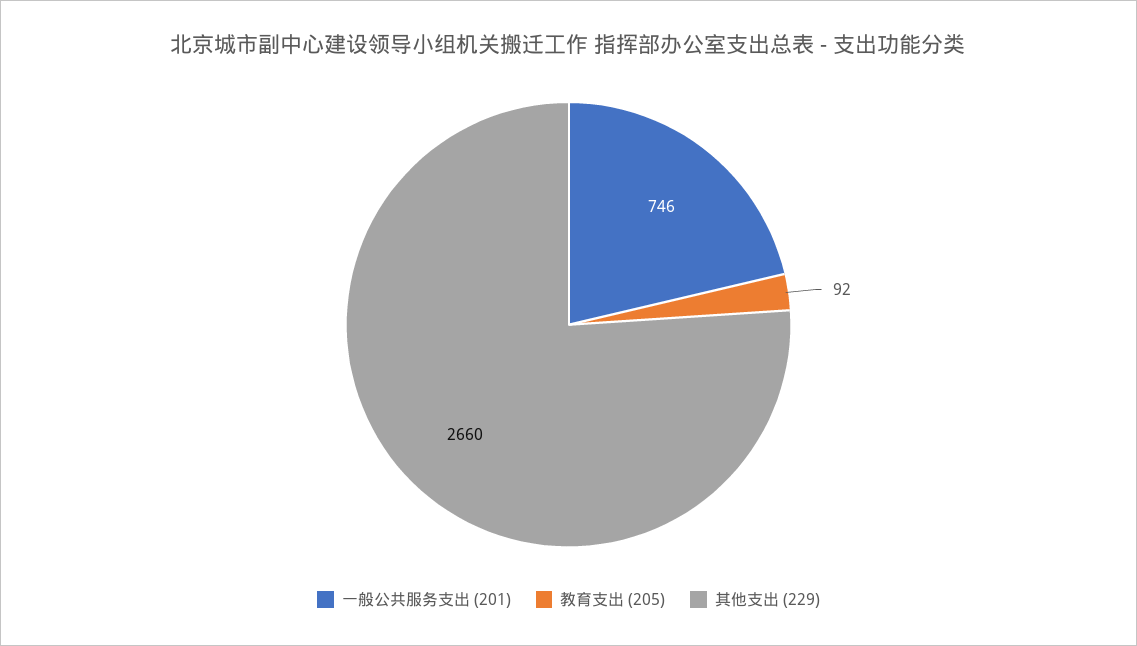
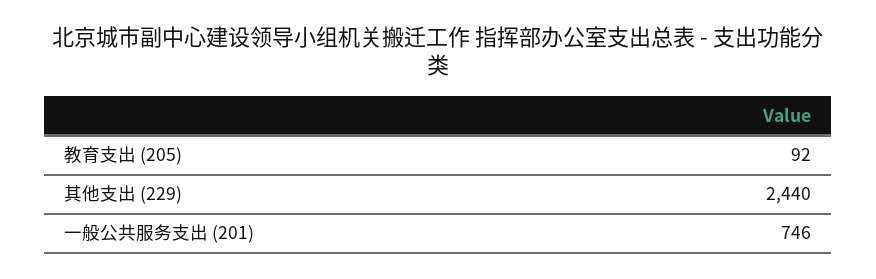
  {
    "一般公共服务支出 (201)": 746,
    "教育支出 (205)": 92,
-   "其他支出 (229)": 2660
+   "其他支出 (229)": 2440
  }

